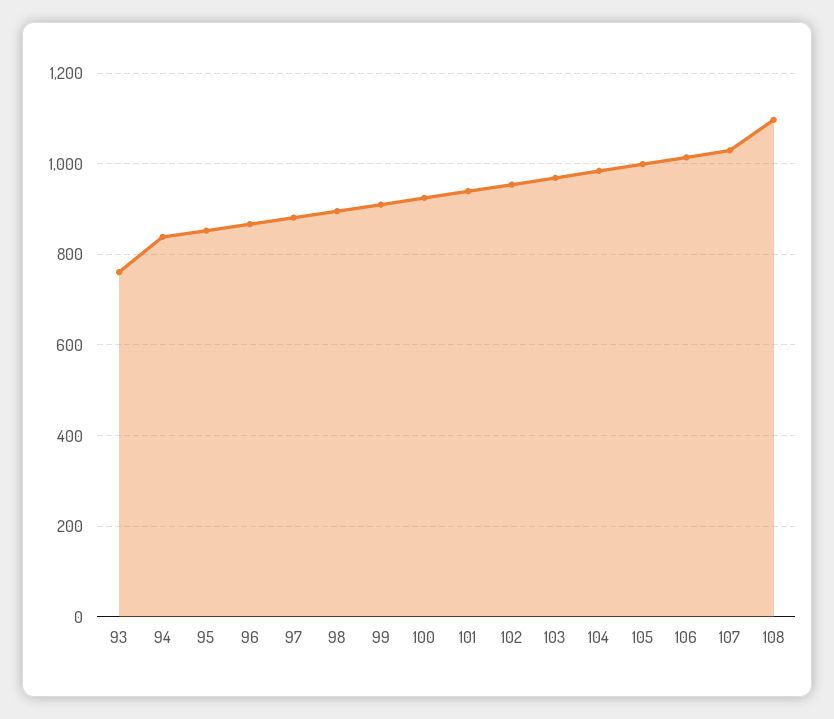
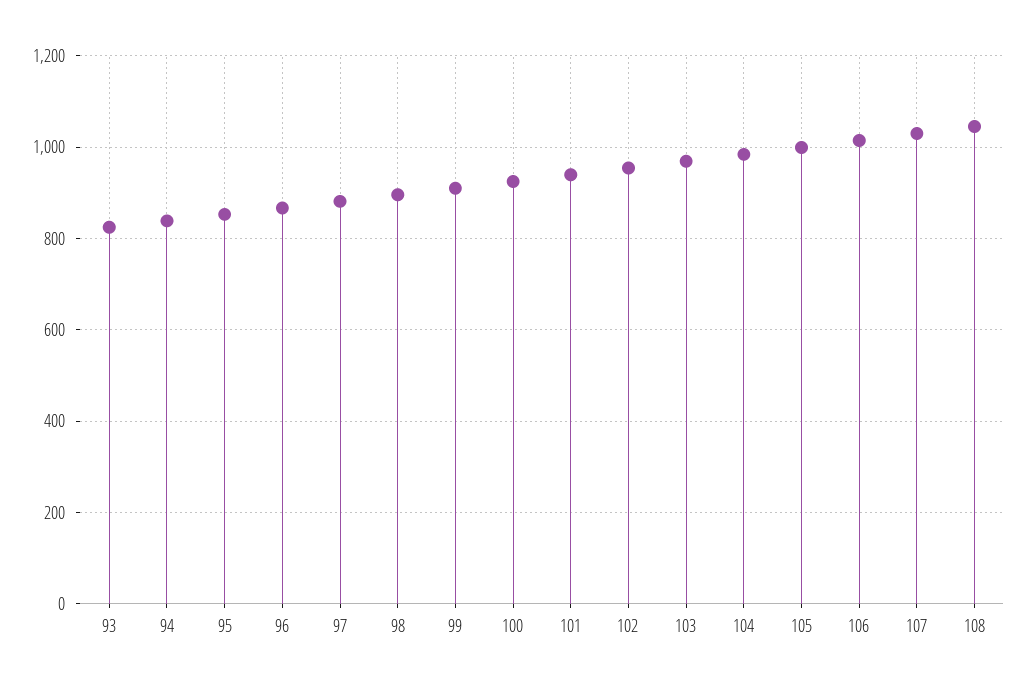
  {
-   "93": 760,
+   "93": 820,
    "94": 840,
    "95": 860,
    "96": 860,
    "97": 880,
    "98": 900,
    "99": 920,
    "100": 920,
    "101": 940,
    "102": 960,
    "103": 960,
    "104": 980,
    "105": 1000,
    "106": 1020,
    "107": 1020,
-   "108": 1100
+   "108": 1040
  }

